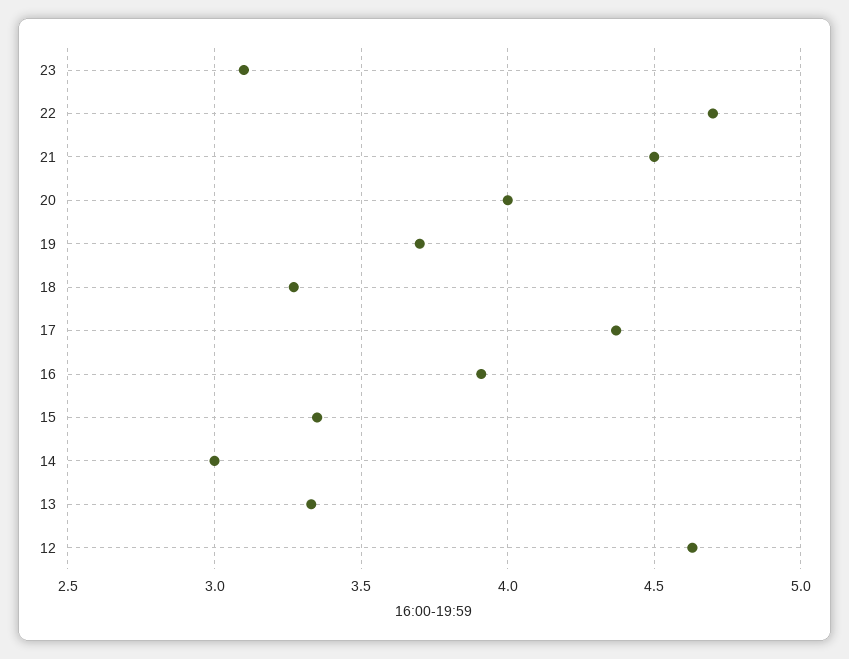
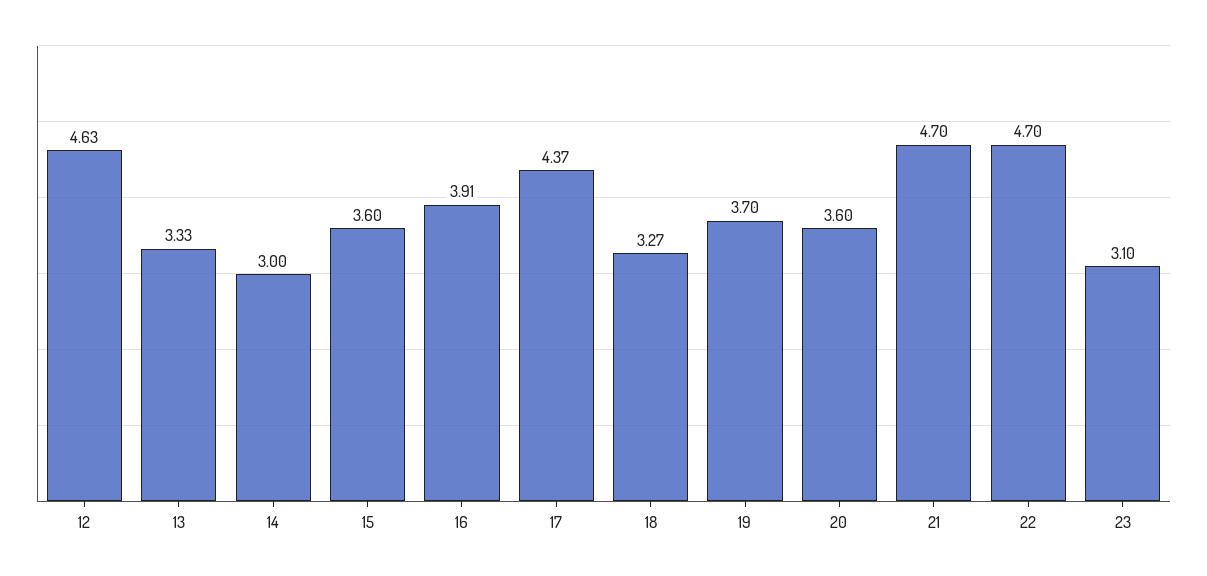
  {
    "23": 3.1,
    "22": 4.7,
-   "21": 4.5,
+   "21": 4.7,
-   "20": 4,
+   "20": 3.6,
    "19": 3.7,
    "18": 3.27,
    "17": 4.37,
    "16": 3.91,
-   "15": 3.35,
+   "15": 3.6,
    "14": 3,
    "13": 3.33,
    "12": 4.63
  }

